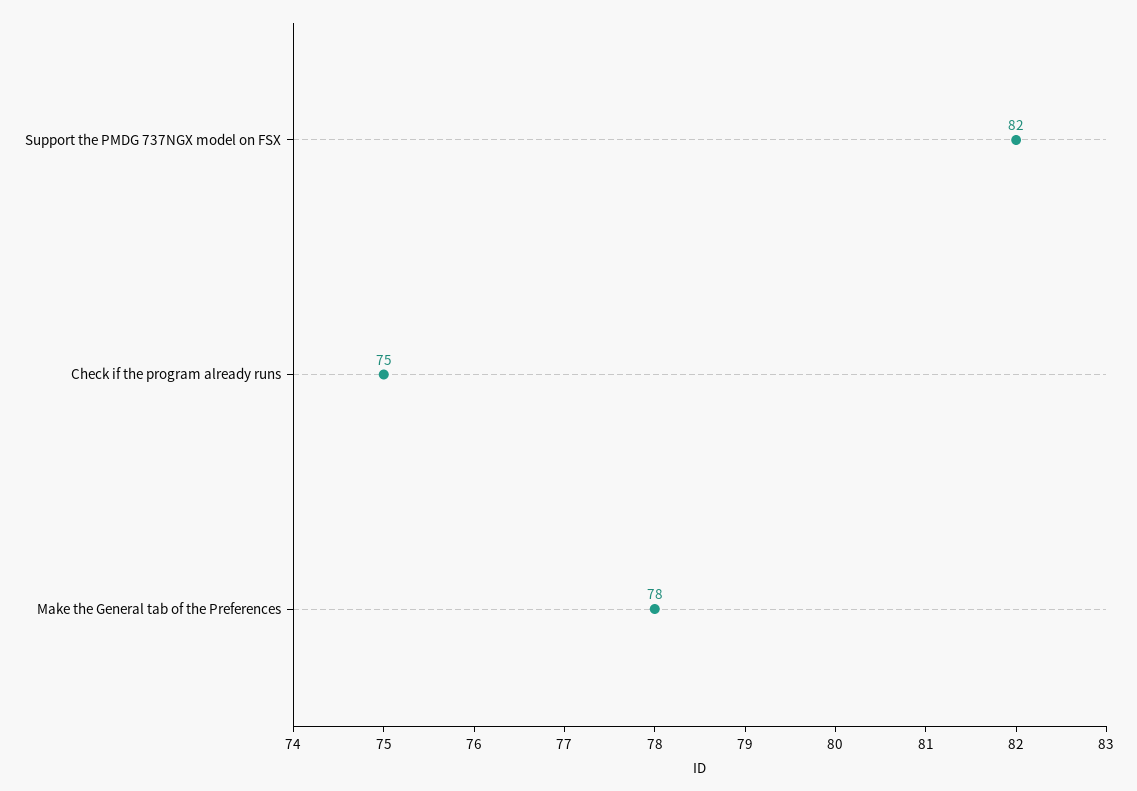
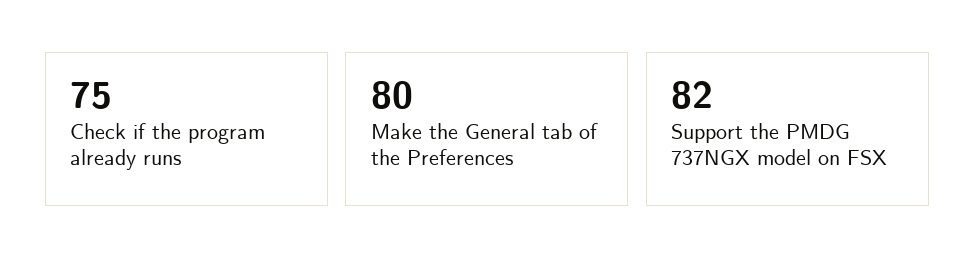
  {
    "Support the PMDG 737NGX model on FSX": 82,
    "Check if the program already runs": 75,
-   "Make the General tab of the Preferences": 78
+   "Make the General tab of the Preferences": 80
  }

